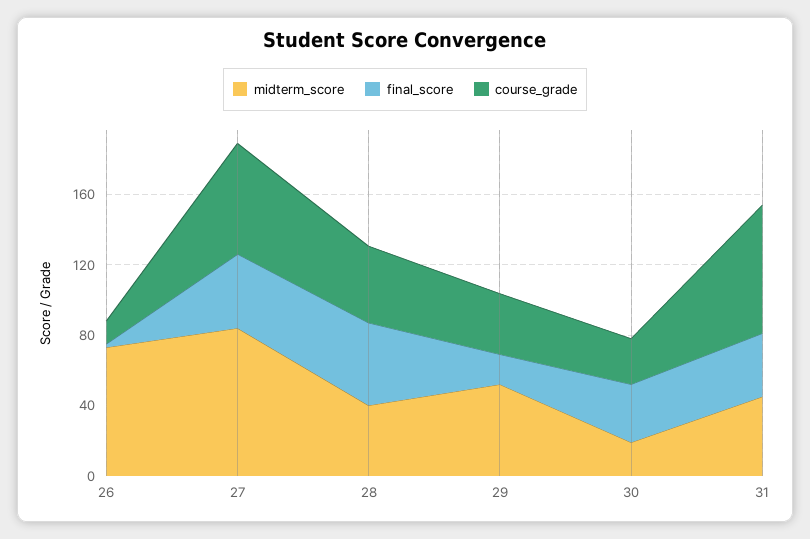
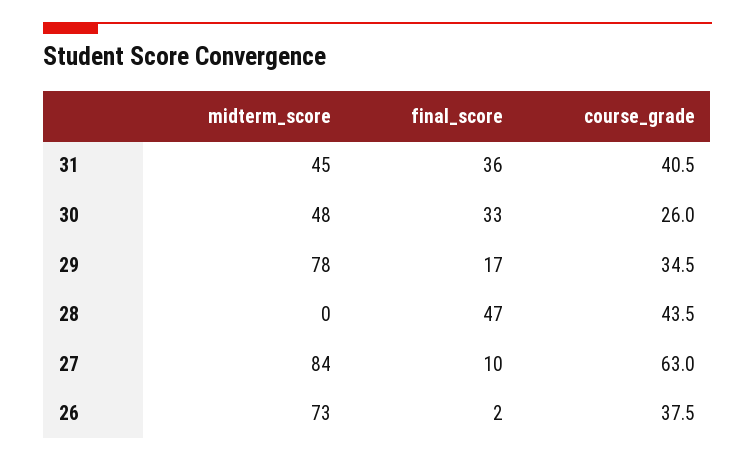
  {
    "midterm_score": {
      "26": 73,
      "27": 84,
-     "28": 40,
+     "28": 0,
-     "29": 50,
+     "29": 78,
-     "30": 20,
+     "30": 48,
      "31": 45
    },
    "final_score": {
      "26": 2,
-     "27": 40,
+     "27": 10,
      "28": 47,
      "29": 17,
      "30": 33,
      "31": 36
    },
    "course_grade": {
-     "26": 10,
+     "26": 37.5,
      "27": 63,
      "28": 43.5,
      "29": 34.5,
      "30": 26,
-     "31": 70
+     "31": 40.5
    }
  }

